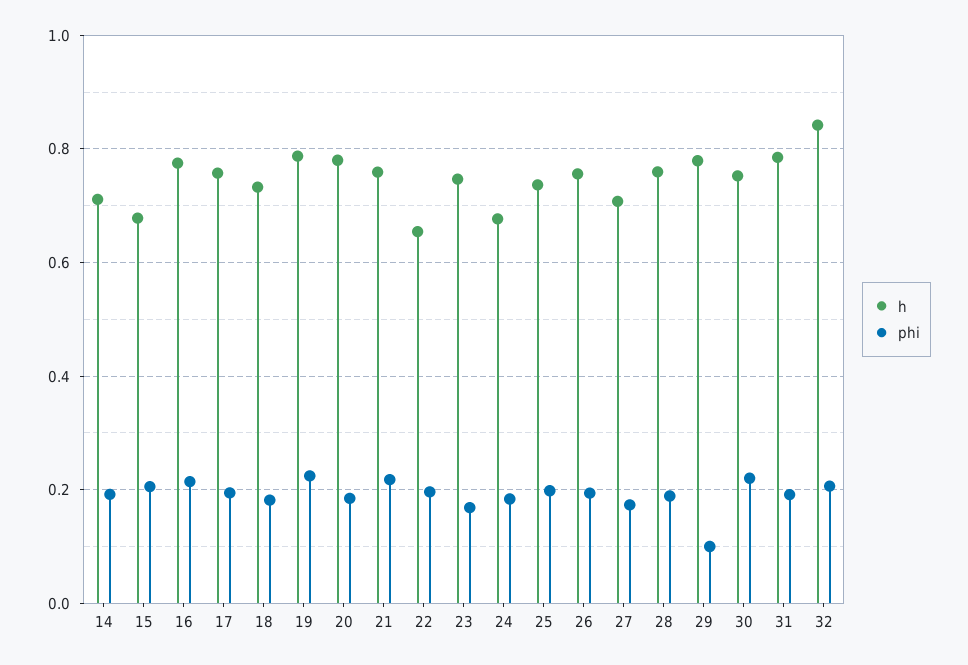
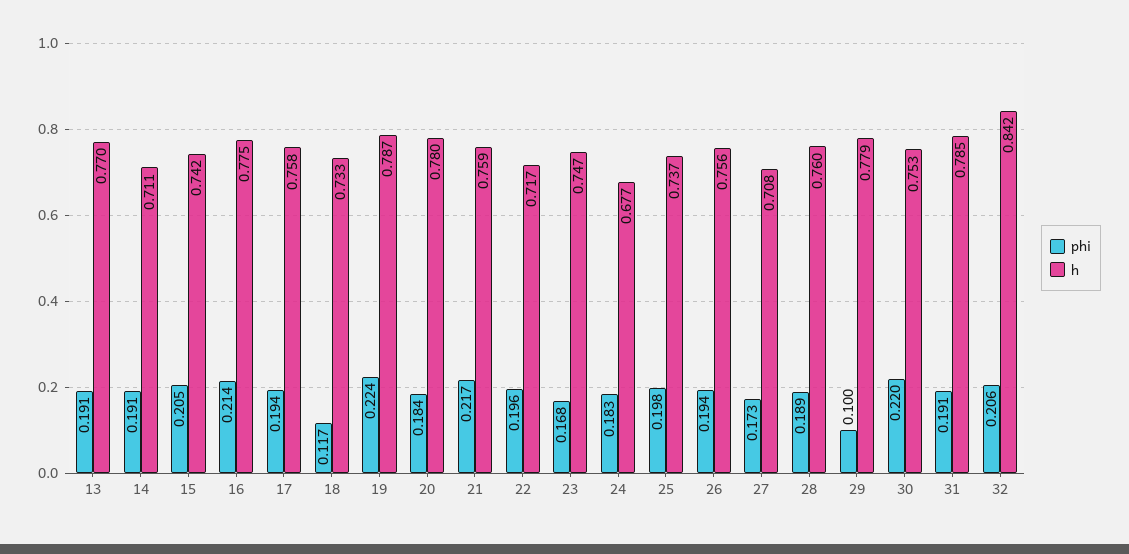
  {
    "h": {
      "14": 0.711,
-     "15": 0.68,
+     "15": 0.742,
      "16": 0.775,
      "17": 0.758,
      "18": 0.733,
      "19": 0.787,
      "20": 0.78,
      "21": 0.759,
-     "22": 0.66,
+     "22": 0.717,
      "23": 0.747,
      "24": 0.677,
      "25": 0.737,
      "26": 0.756,
      "27": 0.708,
      "28": 0.76,
      "29": 0.779,
      "30": 0.753,
      "31": 0.785,
-     "32": 0.842
+     "32": 0.842,
+     "13": 0.77
    },
    "phi": {
      "14": 0.191,
      "15": 0.205,
      "16": 0.214,
      "17": 0.194,
-     "18": 0.18,
+     "18": 0.117,
      "19": 0.224,
      "20": 0.184,
      "21": 0.217,
      "22": 0.196,
      "23": 0.168,
      "24": 0.183,
      "25": 0.198,
      "26": 0.194,
      "27": 0.173,
      "28": 0.189,
      "29": 0.1,
      "30": 0.22,
      "31": 0.191,
-     "32": 0.206
+     "32": 0.206,
+     "13": 0.191
    }
  }

